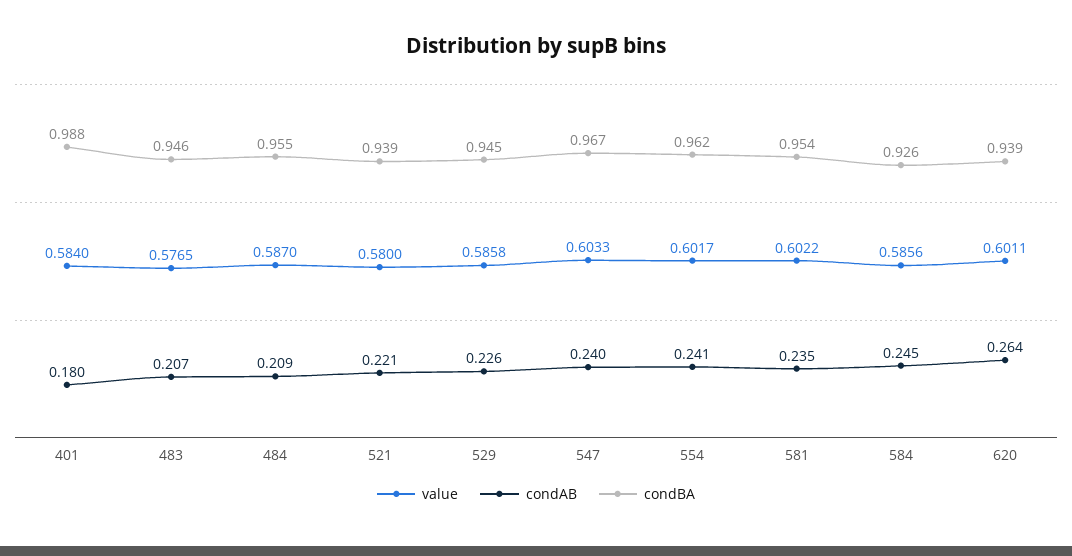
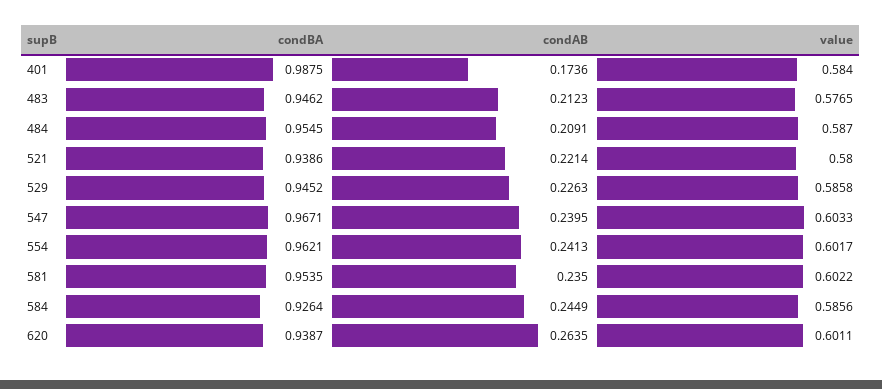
  {
    "value": {
      "401": 0.584,
      "483": 0.5765,
      "484": 0.587,
      "521": 0.58,
      "529": 0.5858,
      "547": 0.6033,
      "554": 0.6017,
      "581": 0.6022,
      "584": 0.5856,
      "620": 0.6011
    },
    "condAB": {
-     "401": 0.18,
+     "401": 0.1736,
-     "483": 0.207,
+     "483": 0.2123,
      "484": 0.2091,
      "521": 0.2214,
      "529": 0.2263,
      "547": 0.2395,
      "554": 0.2413,
      "581": 0.235,
      "584": 0.2449,
      "620": 0.2635
    },
    "condBA": {
      "401": 0.9875,
      "483": 0.9462,
      "484": 0.9545,
      "521": 0.9386,
      "529": 0.9452,
      "547": 0.9671,
      "554": 0.9621,
      "581": 0.9535,
      "584": 0.9264,
      "620": 0.9387
    }
  }

